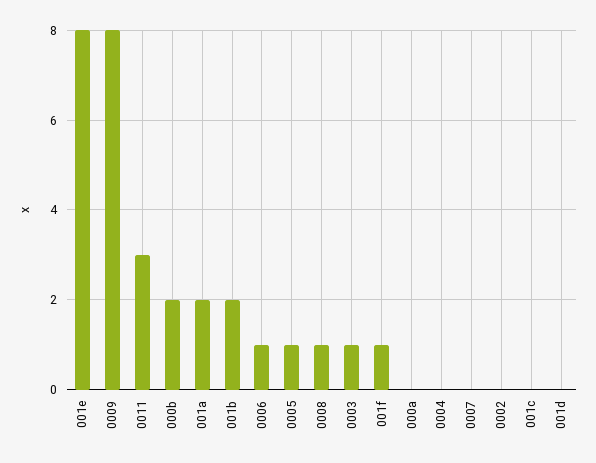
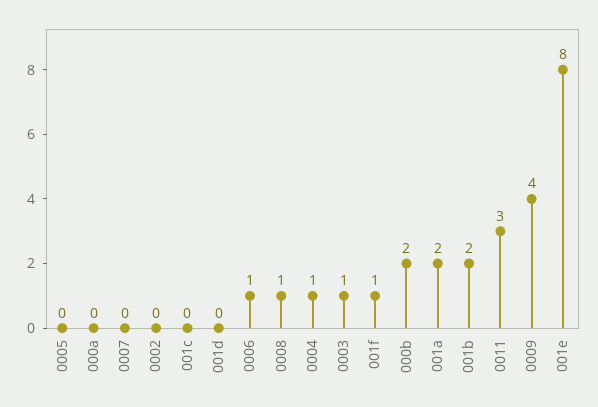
  {
    "001e": 8,
-   "0009": 8,
+   "0009": 4,
    "0011": 3,
    "000b": 2,
    "001a": 2,
    "001b": 2,
    "0006": 1,
-   "0005": 1,
+   "0005": 0,
    "0008": 1,
    "0003": 1,
    "001f": 1,
    "000a": 0,
-   "0004": 0,
+   "0004": 1,
    "0007": 0,
    "0002": 0,
    "001c": 0,
    "001d": 0
  }

